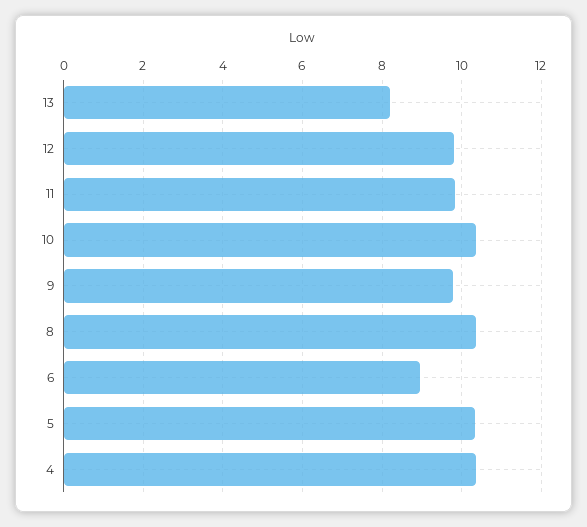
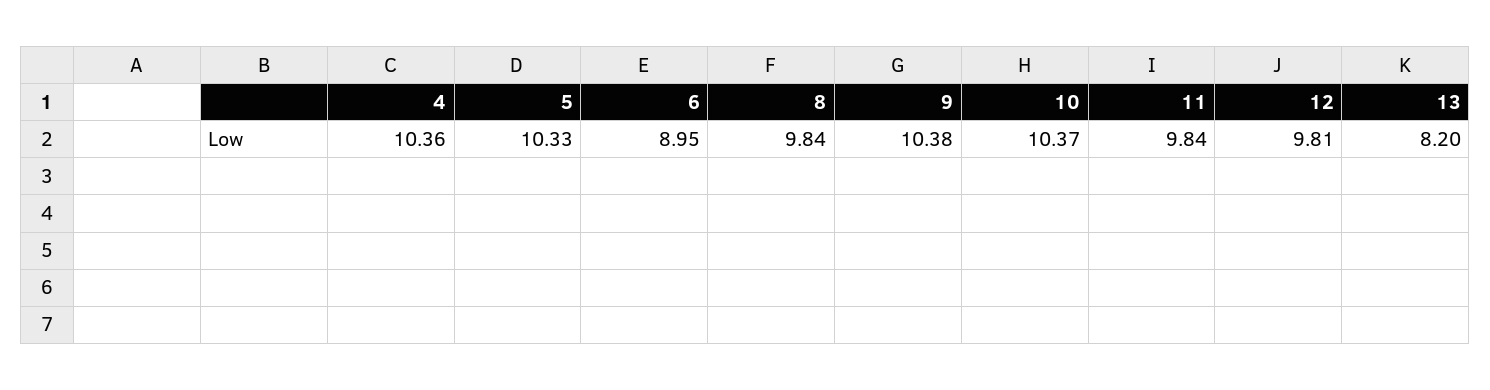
  {
    "13": 8.2,
    "12": 9.81,
    "11": 9.84,
    "10": 10.37,
-   "9": 9.8,
+   "9": 10.38,
-   "8": 10.4,
+   "8": 9.84,
    "6": 8.95,
    "5": 10.33,
    "4": 10.36
  }

